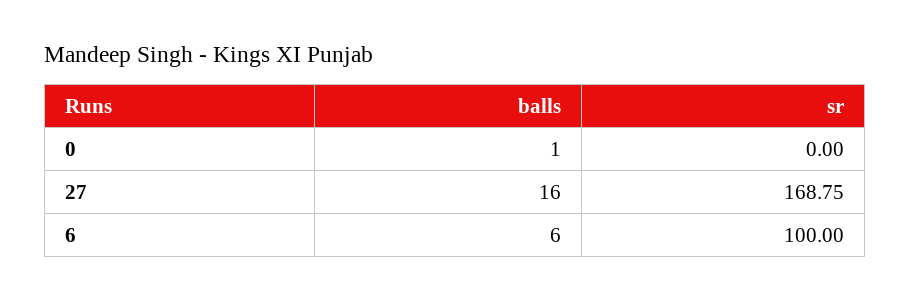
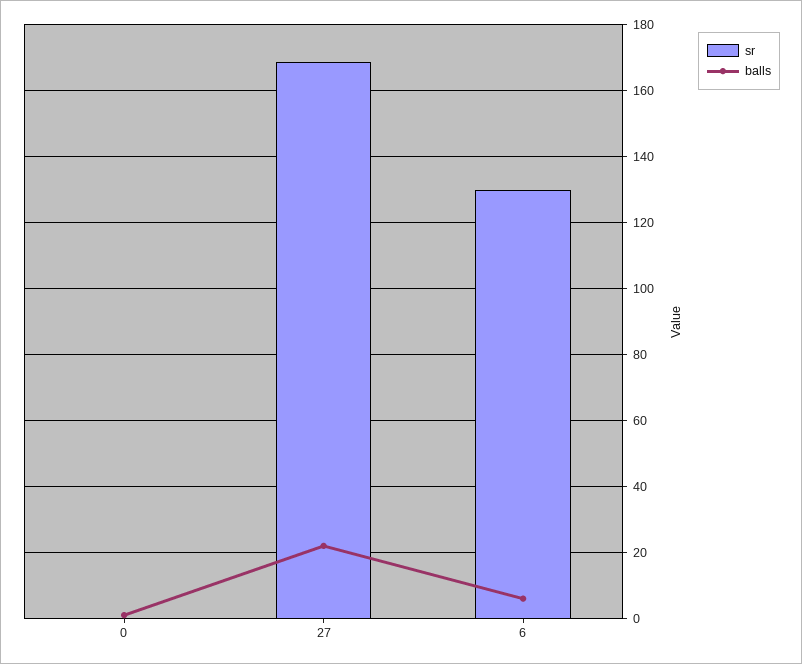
  {
    "balls": {
      "0": 1,
-     "27": 16,
+     "27": 22,
      "6": 6
    },
    "sr": {
      "0": 0,
      "27": 168.75,
-     "6": 100
+     "6": 130
    }
  }

